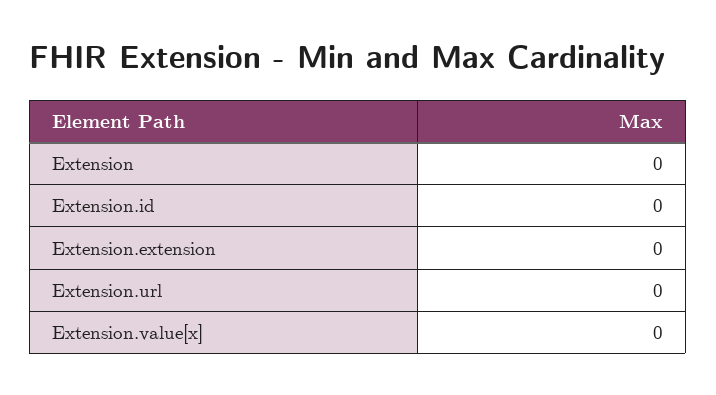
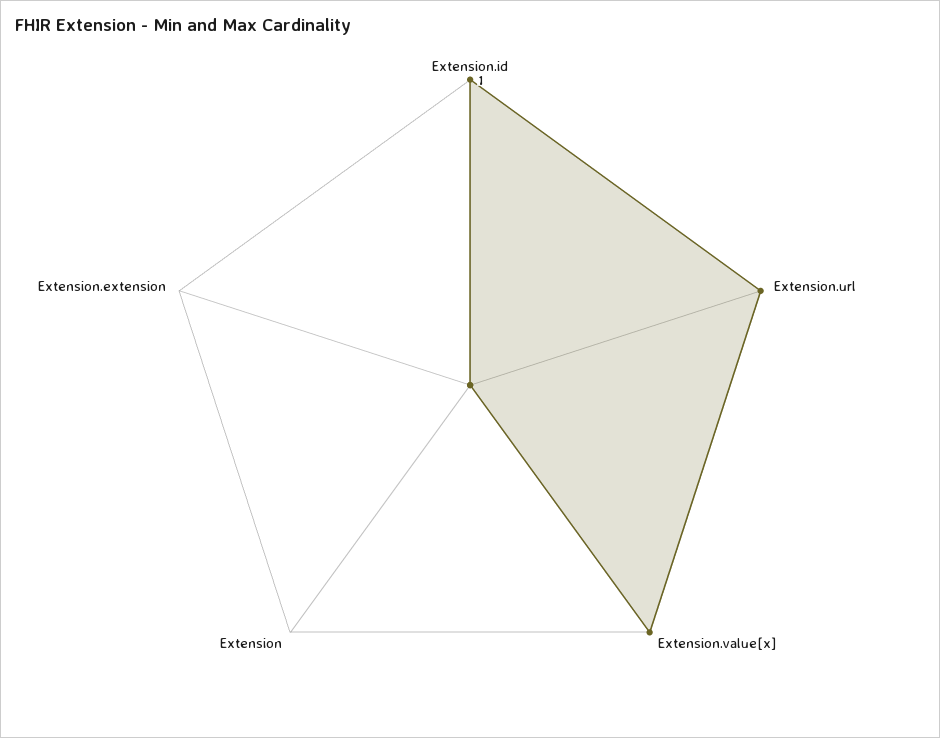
  {
    "Extension": 0,
-   "Extension.id": 0,
+   "Extension.id": 1,
    "Extension.extension": 0,
-   "Extension.url": 0,
+   "Extension.url": 1,
-   "Extension.value[x]": 0
+   "Extension.value[x]": 1
  }

